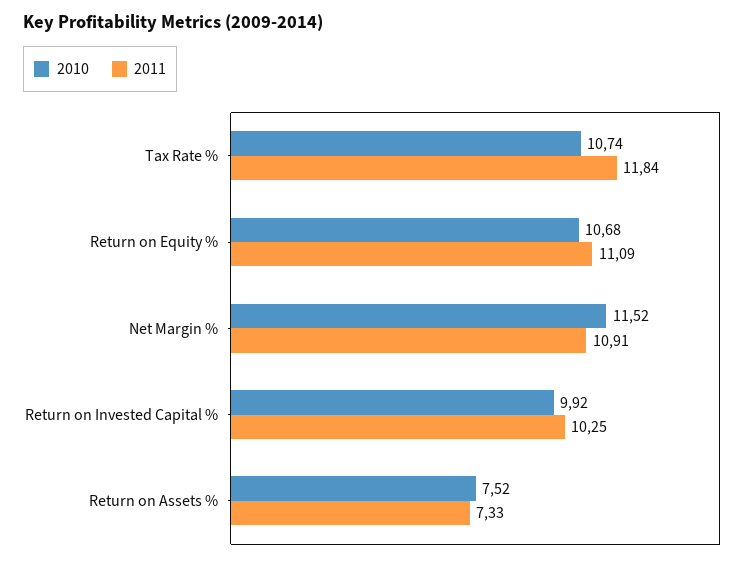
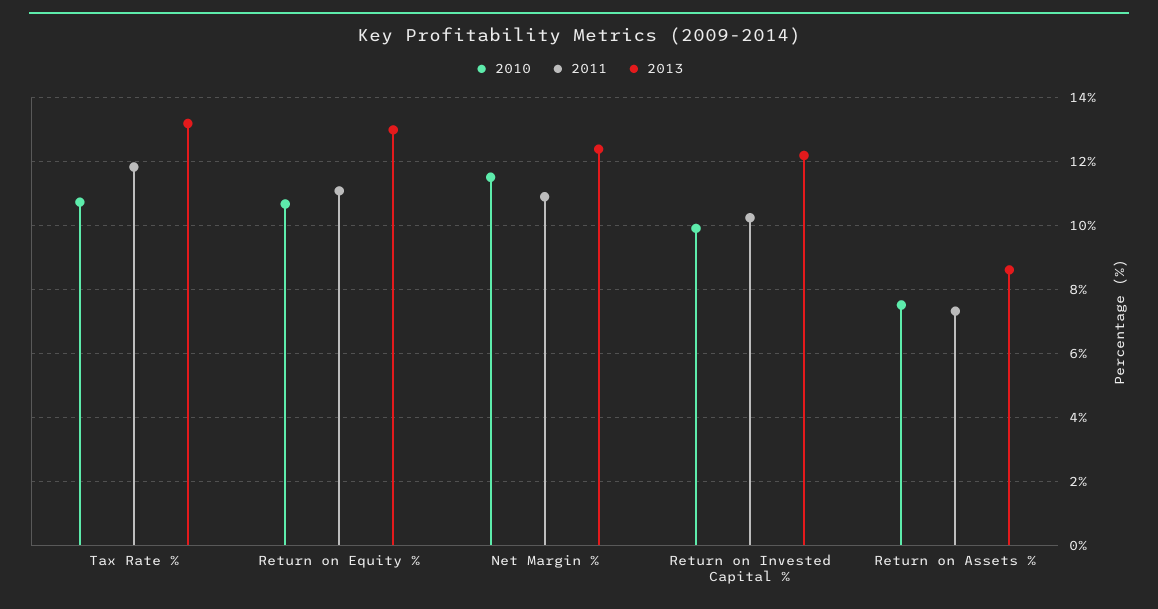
  {
    "2010": {
      "Tax Rate %": 10.74,
      "Return on Equity %": 10.68,
      "Net Margin %": 11.52,
      "Return on Invested Capital %": 9.92,
      "Return on Assets %": 7.52
    },
    "2011": {
      "Tax Rate %": 11.84,
      "Return on Equity %": 11.09,
      "Net Margin %": 10.91,
      "Return on Invested Capital %": 10.25,
      "Return on Assets %": 7.33
-   }
+   },
+   "2013": {
+     "Tax Rate %": 13.2,
+     "Return on Equity %": 13,
+     "Net Margin %": 12.4,
+     "Return on Invested Capital %": 12.2,
+     "Return on Assets %": 8.6
+   }
  }

